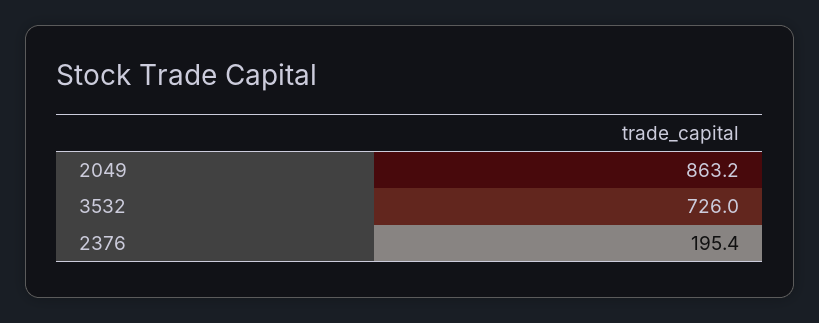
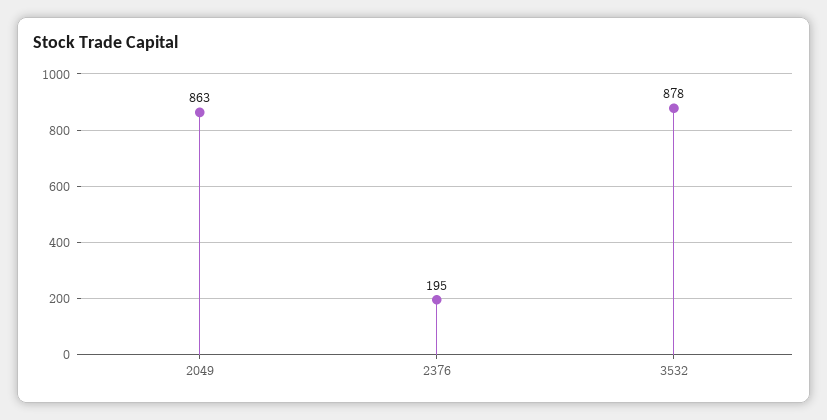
  {
    "2049": 863.2,
-   "3532": 726,
+   "3532": 878,
    "2376": 195.4
  }

